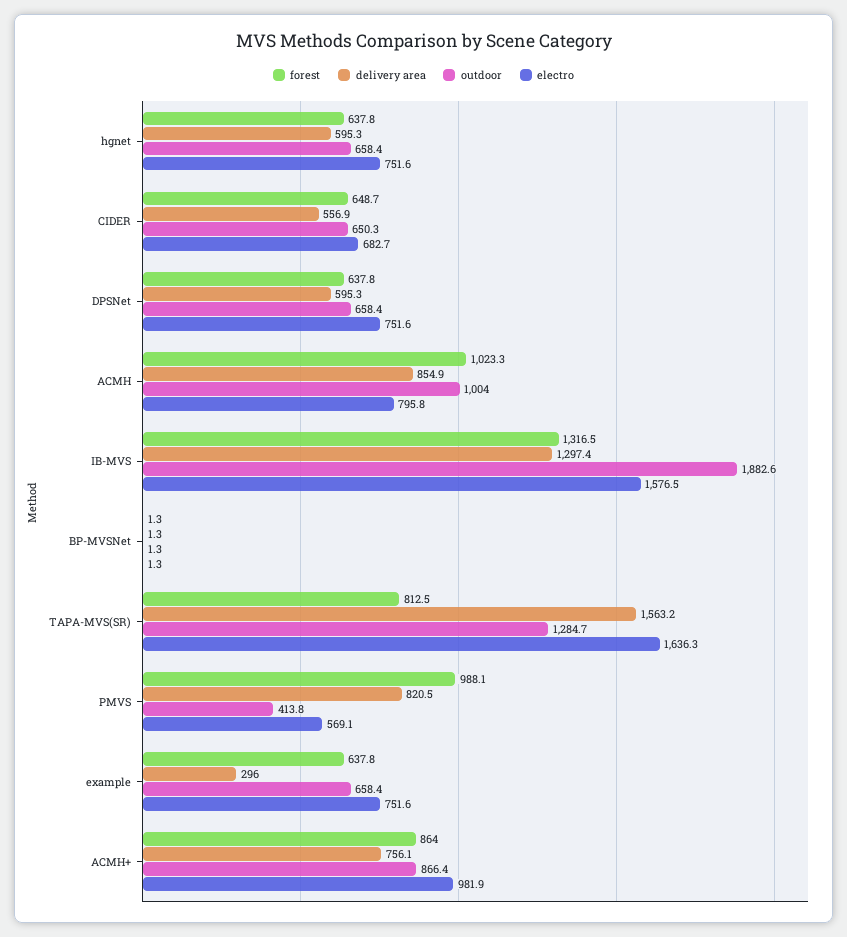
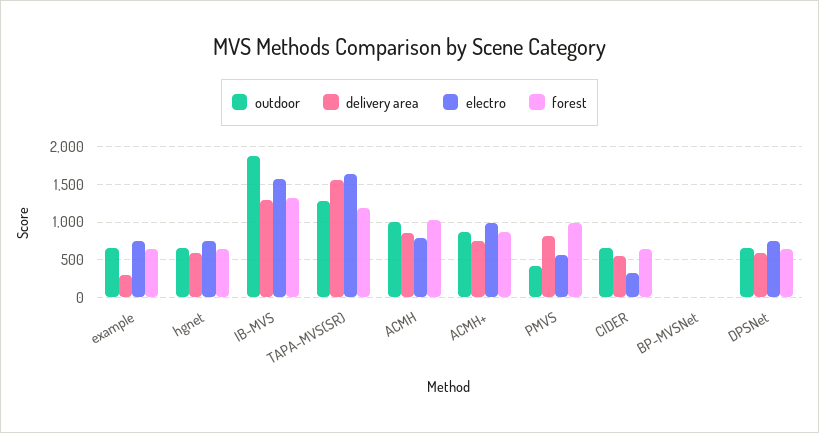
  {
    "forest": {
      "hgnet": 637.8,
      "CIDER": 648.7,
      "DPSNet": 637.8,
      "ACMH": 1023.3,
      "IB-MVS": 1316.5,
      "BP-MVSNet": 1.3,
-     "TAPA-MVS(SR)": 812.5,
+     "TAPA-MVS(SR)": 1200,
      "PMVS": 988.1,
      "example": 637.8,
      "ACMH+": 864
    },
    "delivery area": {
      "hgnet": 595.3,
      "CIDER": 556.9,
      "DPSNet": 595.3,
      "ACMH": 854.9,
      "IB-MVS": 1297.4,
      "BP-MVSNet": 1.3,
      "TAPA-MVS(SR)": 1563.2,
      "PMVS": 820.5,
      "example": 296,
      "ACMH+": 756.1
    },
    "outdoor": {
      "hgnet": 658.4,
      "CIDER": 650.3,
      "DPSNet": 658.4,
      "ACMH": 1004,
      "IB-MVS": 1882.6,
      "BP-MVSNet": 1.3,
      "TAPA-MVS(SR)": 1284.7,
      "PMVS": 413.8,
      "example": 658.4,
      "ACMH+": 866.4
    },
    "electro": {
      "hgnet": 751.6,
-     "CIDER": 682.7,
+     "CIDER": 300,
      "DPSNet": 751.6,
      "ACMH": 795.8,
      "IB-MVS": 1576.5,
      "BP-MVSNet": 1.3,
      "TAPA-MVS(SR)": 1636.3,
      "PMVS": 569.1,
      "example": 751.6,
      "ACMH+": 981.9
    }
  }

